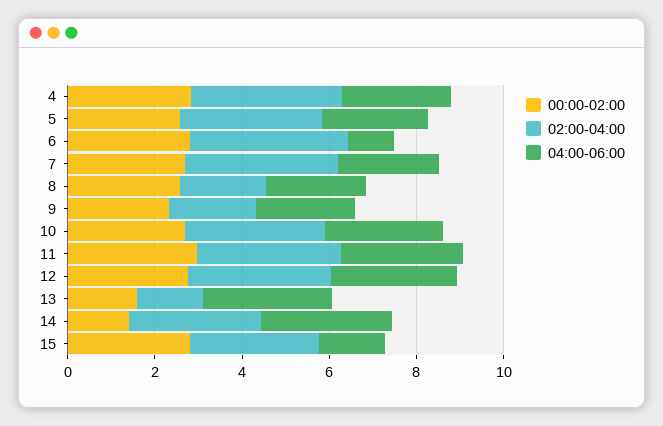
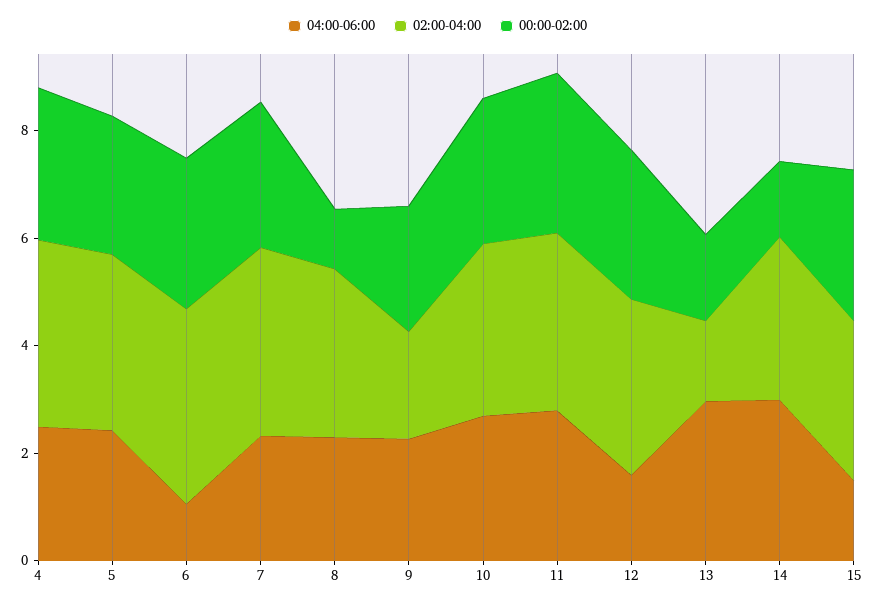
  {
    "00:00-02:00": {
      "4": 3,
      "5": 2.5,
      "6": 3,
      "7": 2.5,
-     "8": 2.5,
+     "8": 1,
      "9": 2.5,
      "10": 2.5,
      "11": 3,
      "12": 3,
      "13": 1.5,
      "14": 1.5,
      "15": 3
    },
    "02:00-04:00": {
      "4": 3.5,
      "5": 3.5,
      "6": 3.5,
      "7": 3.5,
-     "8": 2,
+     "8": 3,
      "9": 2,
      "10": 3,
      "11": 3.5,
      "12": 3.5,
      "13": 1.5,
      "14": 3,
      "15": 3
    },
    "04:00-06:00": {
      "4": 2.5,
      "5": 2.5,
      "6": 1,
      "7": 2.5,
      "8": 2.5,
      "9": 2.5,
      "10": 2.5,
      "11": 3,
-     "12": 3,
+     "12": 1.5,
      "13": 3,
      "14": 3,
      "15": 1.5
    }
  }

